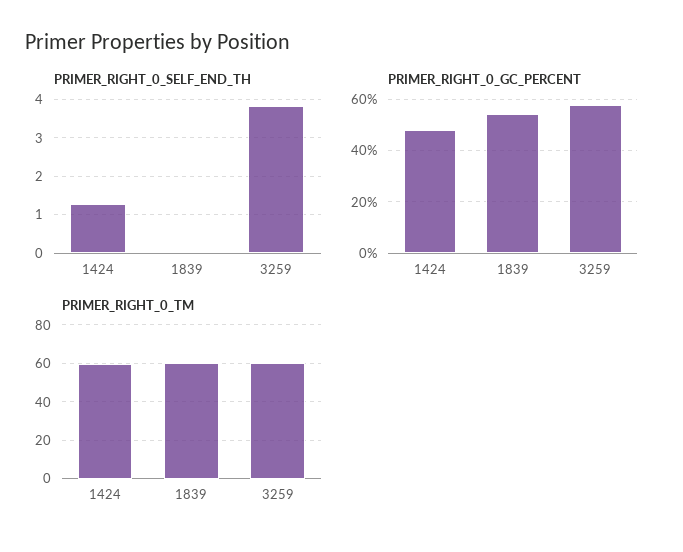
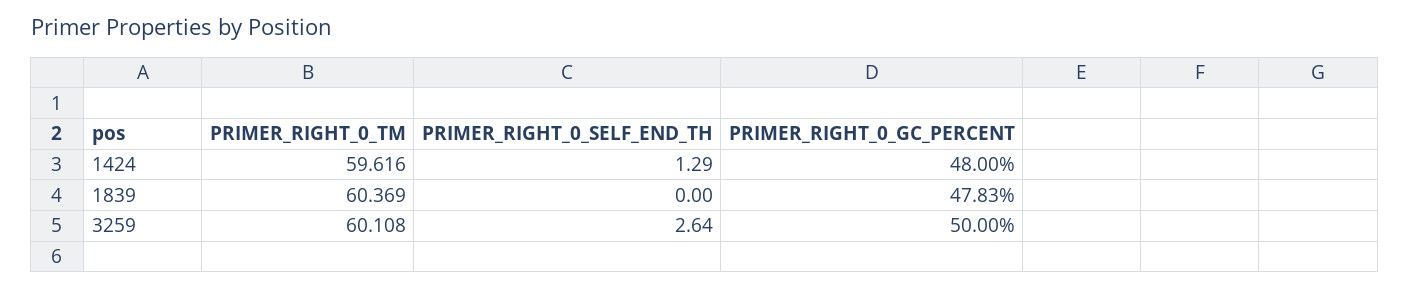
  {
    "PRIMER_RIGHT_0_SELF_END_TH": {
      "1424": 1.29,
      "1839": 0,
-     "3259": 3.8
+     "3259": 2.64
    },
    "PRIMER_RIGHT_0_GC_PERCENT": {
      "1424": 48,
-     "1839": 55,
+     "1839": 47.83,
-     "3259": 57.5
+     "3259": 50
    },
    "PRIMER_RIGHT_0_TM": {
      "1424": 59.616,
      "1839": 60.369,
      "3259": 60.108
    }
  }

